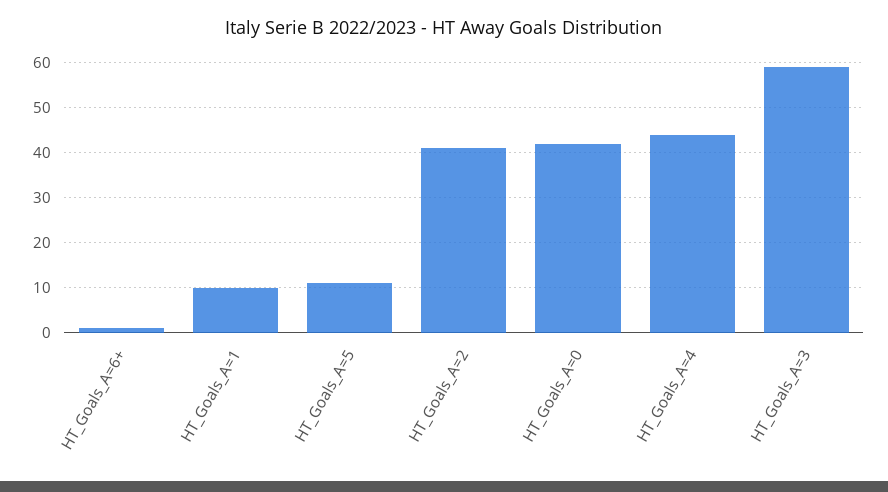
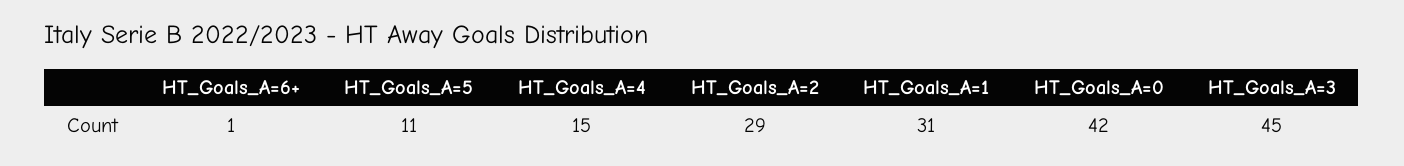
  {
    "HT_Goals_A=6+": 1,
-   "HT_Goals_A=1": 10,
+   "HT_Goals_A=1": 31,
    "HT_Goals_A=5": 11,
-   "HT_Goals_A=2": 40,
+   "HT_Goals_A=2": 29,
    "HT_Goals_A=0": 42,
-   "HT_Goals_A=4": 45,
+   "HT_Goals_A=4": 15,
-   "HT_Goals_A=3": 60
+   "HT_Goals_A=3": 45
  }

